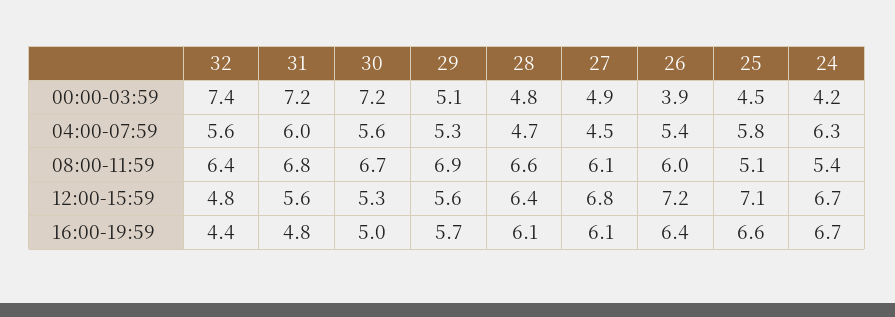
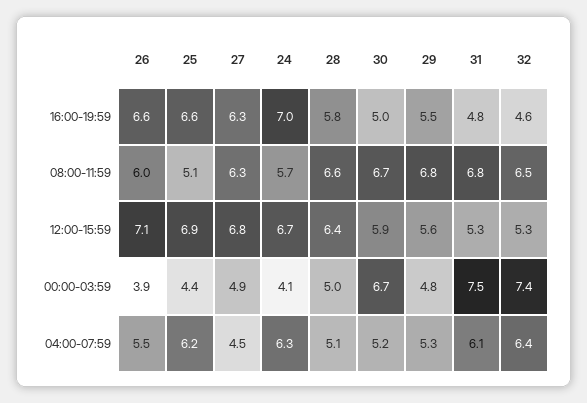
  {
    "32": {
      "00:00-03:59": 7.4,
-     "04:00-07:59": 5.6,
+     "04:00-07:59": 6.4,
-     "08:00-11:59": 6.4,
+     "08:00-11:59": 6.5,
-     "12:00-15:59": 4.8,
+     "12:00-15:59": 5.3,
-     "16:00-19:59": 4.4
+     "16:00-19:59": 4.6
    },
    "31": {
-     "00:00-03:59": 7.2,
+     "00:00-03:59": 7.5,
-     "04:00-07:59": 6,
+     "04:00-07:59": 6.1,
      "08:00-11:59": 6.8,
-     "12:00-15:59": 5.6,
+     "12:00-15:59": 5.3,
      "16:00-19:59": 4.8
    },
    "30": {
-     "00:00-03:59": 7.2,
+     "00:00-03:59": 6.7,
-     "04:00-07:59": 5.6,
+     "04:00-07:59": 5.2,
      "08:00-11:59": 6.7,
-     "12:00-15:59": 5.3,
+     "12:00-15:59": 5.9,
      "16:00-19:59": 5
    },
    "29": {
-     "00:00-03:59": 5.1,
+     "00:00-03:59": 4.8,
      "04:00-07:59": 5.3,
-     "08:00-11:59": 6.9,
+     "08:00-11:59": 6.8,
      "12:00-15:59": 5.6,
-     "16:00-19:59": 5.7
+     "16:00-19:59": 5.5
    },
    "28": {
-     "00:00-03:59": 4.8,
+     "00:00-03:59": 5,
-     "04:00-07:59": 4.7,
+     "04:00-07:59": 5.1,
      "08:00-11:59": 6.6,
      "12:00-15:59": 6.4,
-     "16:00-19:59": 6.1
+     "16:00-19:59": 5.8
    },
    "27": {
      "00:00-03:59": 4.9,
      "04:00-07:59": 4.5,
-     "08:00-11:59": 6.1,
+     "08:00-11:59": 6.3,
      "12:00-15:59": 6.8,
-     "16:00-19:59": 6.1
+     "16:00-19:59": 6.3
    },
    "26": {
      "00:00-03:59": 3.9,
-     "04:00-07:59": 5.4,
+     "04:00-07:59": 5.5,
      "08:00-11:59": 6,
-     "12:00-15:59": 7.2,
+     "12:00-15:59": 7.1,
-     "16:00-19:59": 6.4
+     "16:00-19:59": 6.6
    },
    "25": {
-     "00:00-03:59": 4.5,
+     "00:00-03:59": 4.4,
-     "04:00-07:59": 5.8,
+     "04:00-07:59": 6.2,
      "08:00-11:59": 5.1,
-     "12:00-15:59": 7.1,
+     "12:00-15:59": 6.9,
      "16:00-19:59": 6.6
    },
    "24": {
-     "00:00-03:59": 4.2,
+     "00:00-03:59": 4.1,
      "04:00-07:59": 6.3,
-     "08:00-11:59": 5.4,
+     "08:00-11:59": 5.7,
      "12:00-15:59": 6.7,
-     "16:00-19:59": 6.7
+     "16:00-19:59": 7
    }
  }

